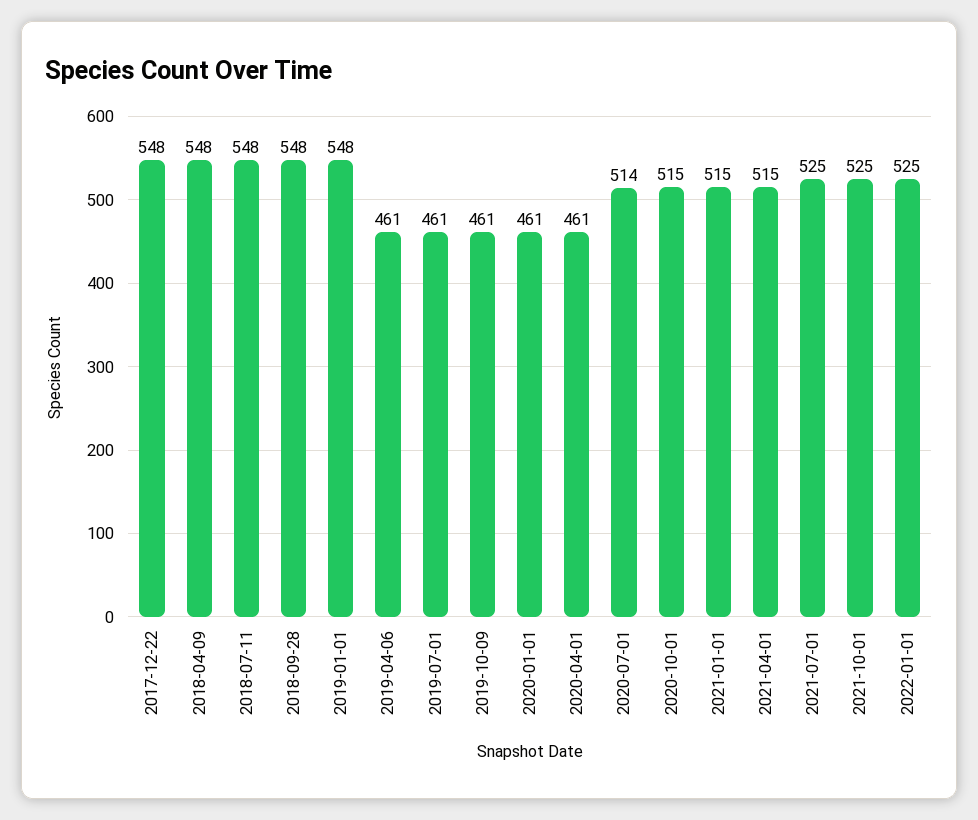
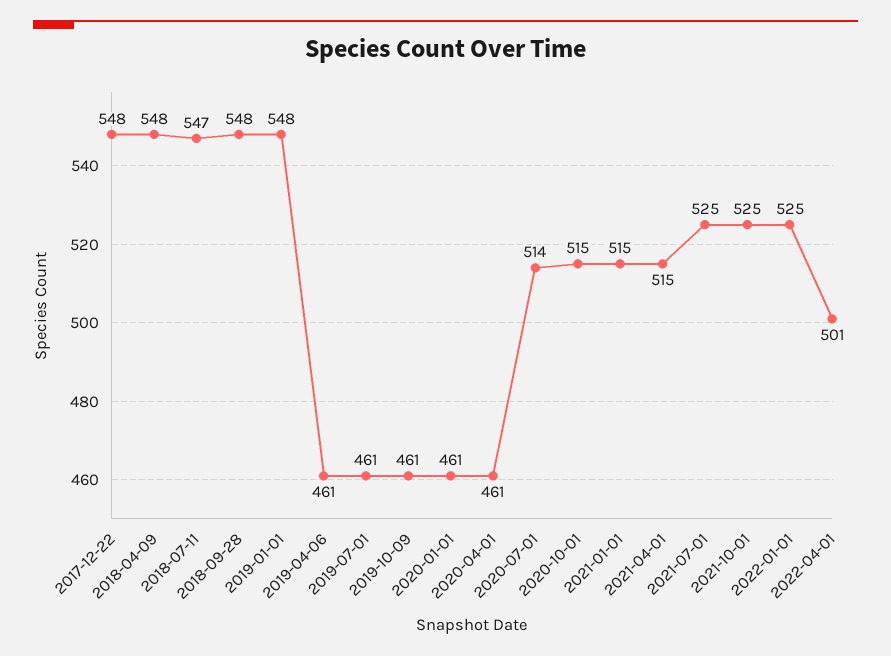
  {
    "2017-12-22": 548,
    "2018-04-09": 548,
-   "2018-07-11": 548,
+   "2018-07-11": 547,
    "2018-09-28": 548,
    "2019-01-01": 548,
    "2019-04-06": 461,
    "2019-07-01": 461,
    "2019-10-09": 461,
    "2020-01-01": 461,
    "2020-04-01": 461,
    "2020-07-01": 514,
    "2020-10-01": 515,
    "2021-01-01": 515,
    "2021-04-01": 515,
    "2021-07-01": 525,
    "2021-10-01": 525,
-   "2022-01-01": 525
+   "2022-01-01": 525,
+   "2022-04-01": 501
  }

